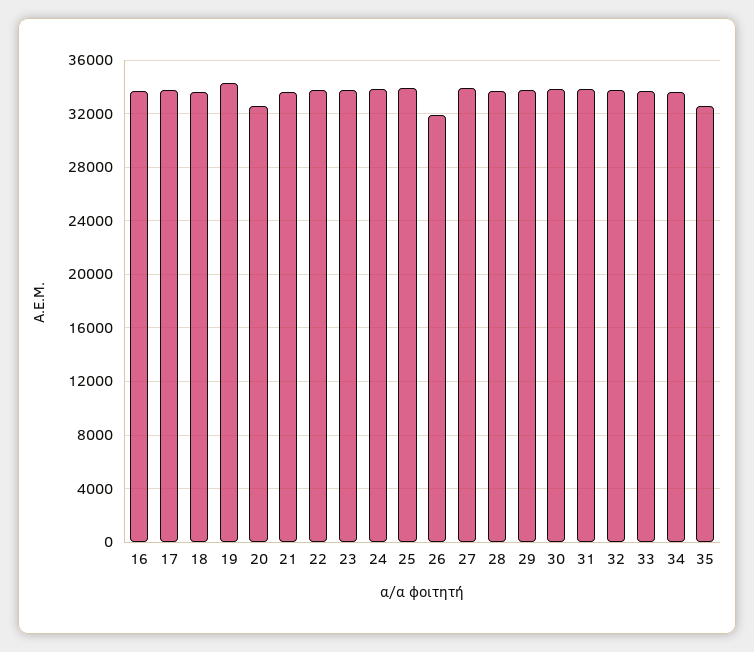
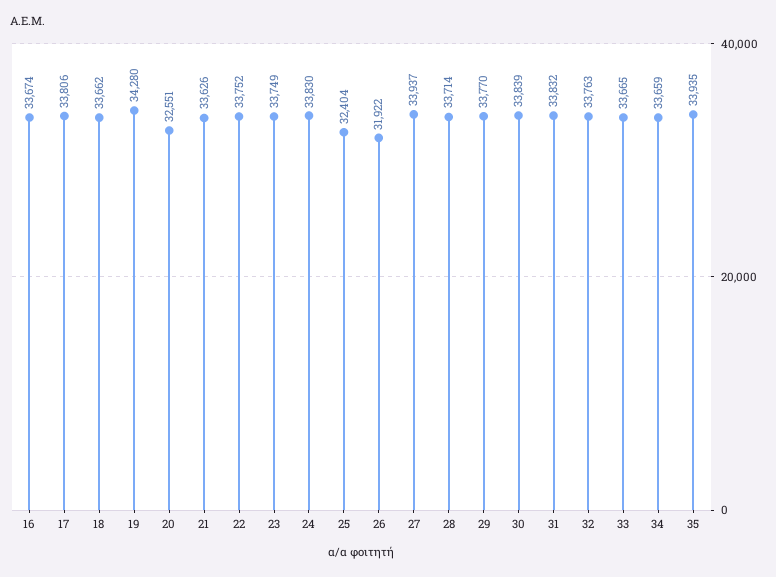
  {
    "16": 33674,
    "17": 33806,
    "18": 33662,
    "19": 34280,
    "20": 32551,
    "21": 33626,
    "22": 33752,
    "23": 33749,
    "24": 33830,
-   "25": 34000,
+   "25": 32404,
    "26": 31922,
    "27": 33937,
    "28": 33714,
    "29": 33770,
    "30": 33839,
    "31": 33832,
    "32": 33763,
    "33": 33665,
    "34": 33659,
-   "35": 32500
+   "35": 33935
  }

